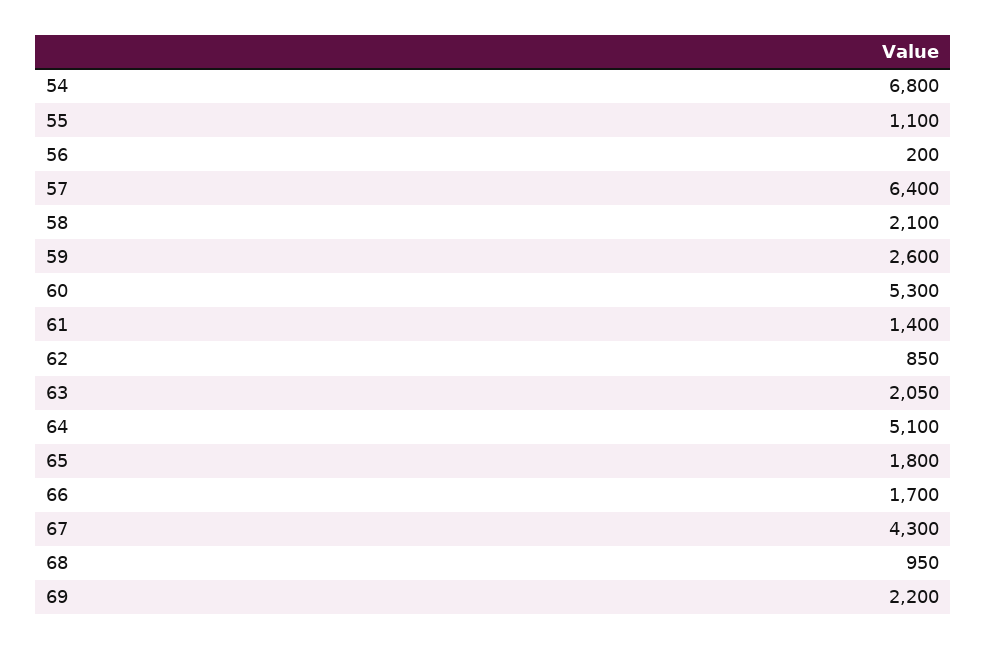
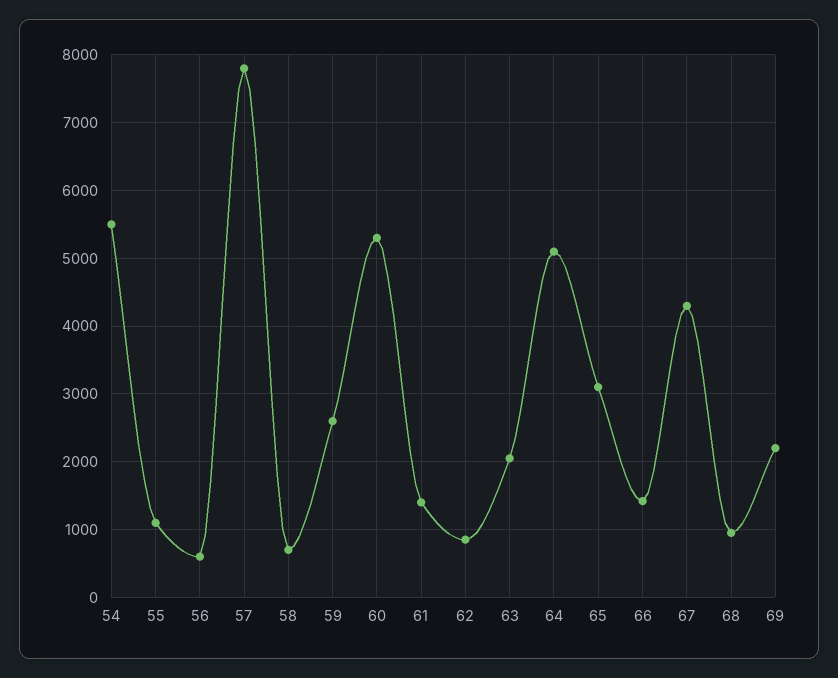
  {
-   "54": 6800,
+   "54": 5500,
    "55": 1100,
-   "56": 200,
+   "56": 600,
-   "57": 6400,
+   "57": 7800,
-   "58": 2100,
+   "58": 700,
    "59": 2600,
    "60": 5300,
    "61": 1400,
    "62": 850,
    "63": 2050,
    "64": 5100,
-   "65": 1800,
+   "65": 3100,
-   "66": 1700,
+   "66": 1400,
    "67": 4300,
    "68": 950,
    "69": 2200
  }

